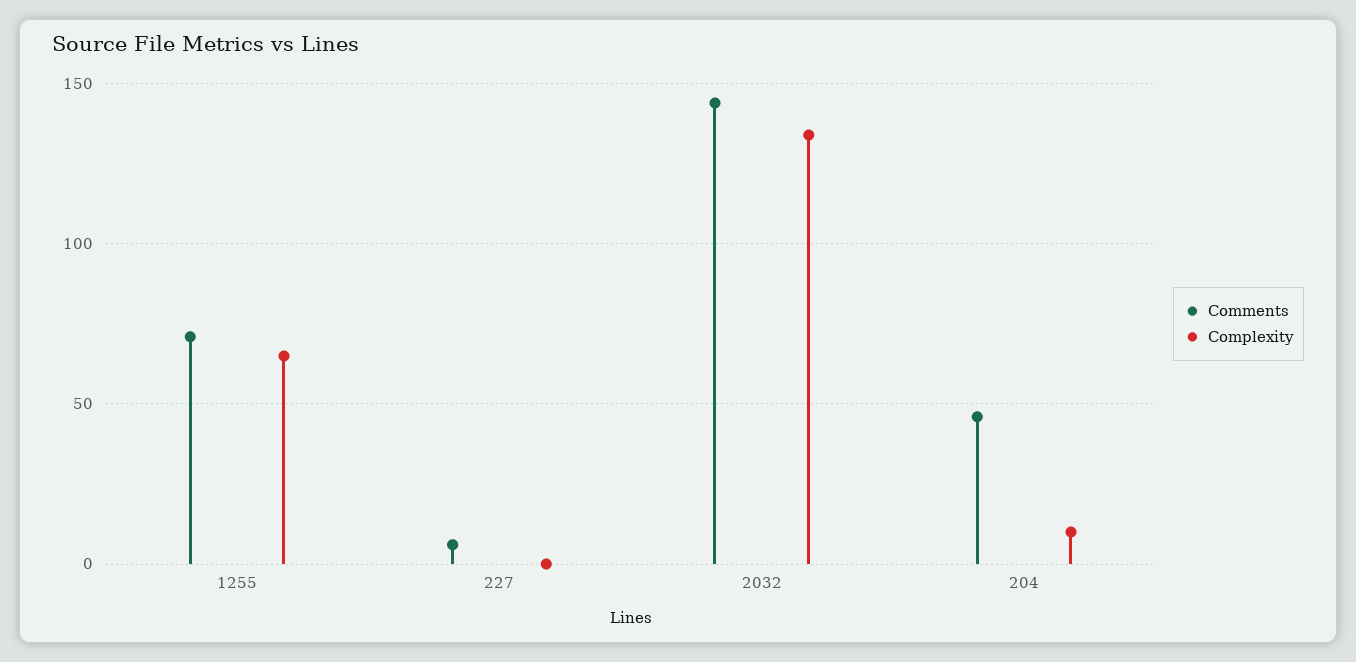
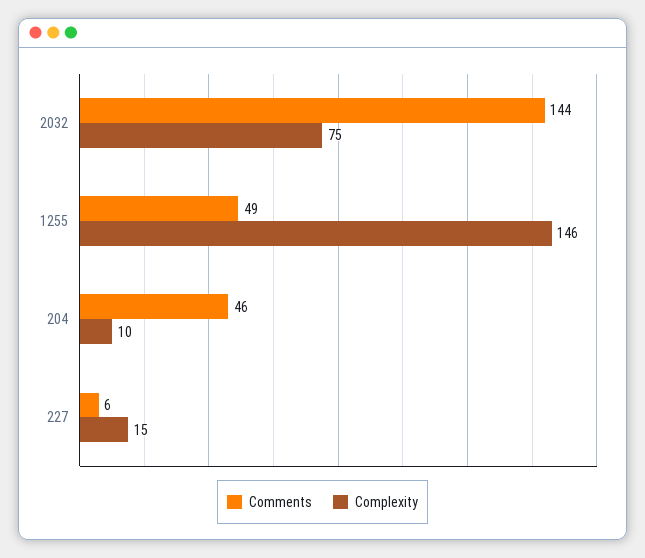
  {
    "Comments": {
-     "1255": 70,
+     "1255": 49,
      "227": 6,
      "2032": 144,
      "204": 46
    },
    "Complexity": {
-     "1255": 65,
+     "1255": 146,
-     "227": 0,
+     "227": 15,
-     "2032": 135,
+     "2032": 75,
      "204": 10
    }
  }

